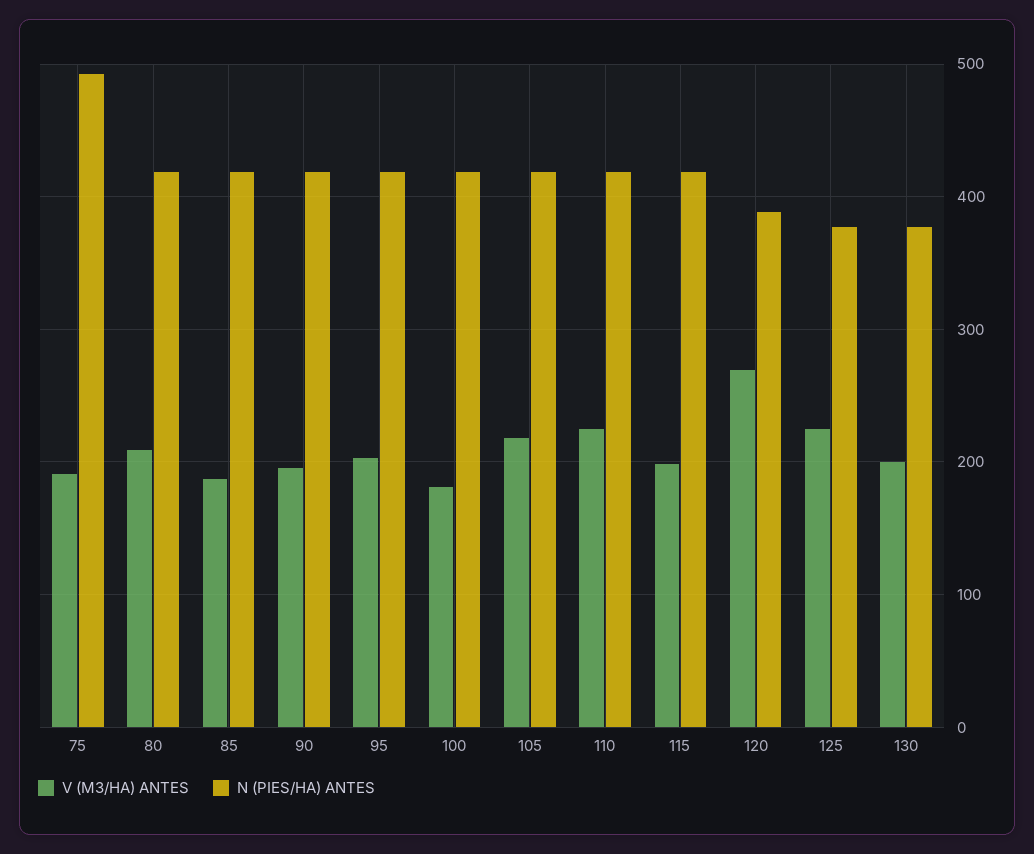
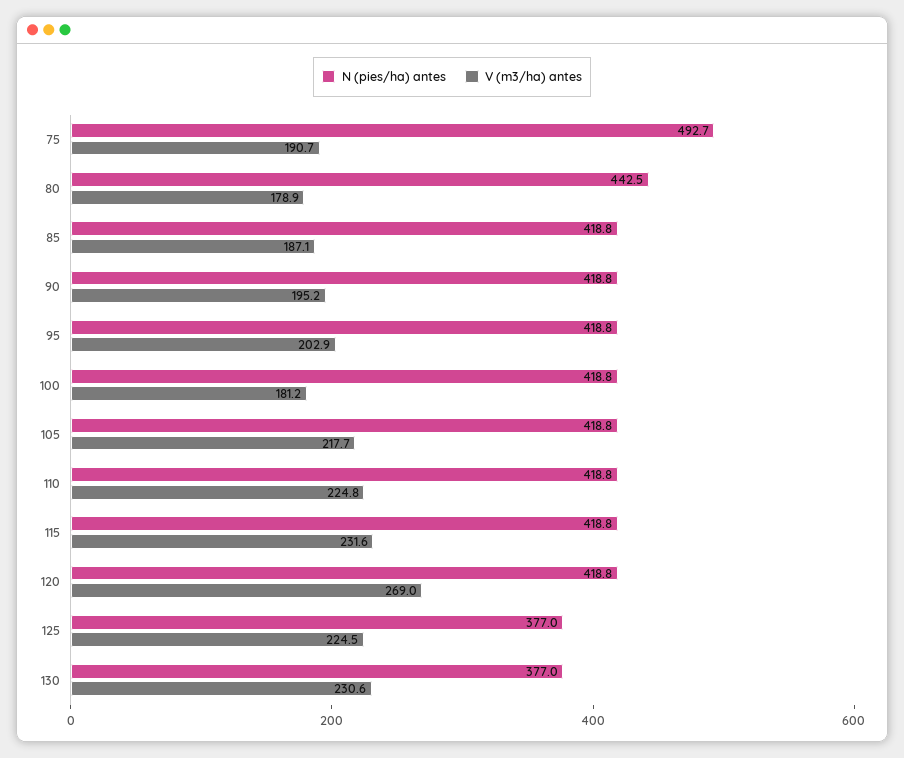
  {
    "V (M3/HA) ANTES": {
      "75": 190.7,
-     "80": 210,
+     "80": 178.9,
      "85": 187.1,
      "90": 195.2,
      "95": 202.9,
      "100": 181.2,
      "105": 217.7,
      "110": 224.8,
-     "115": 200,
+     "115": 231.6,
      "120": 269,
      "125": 224.5,
-     "130": 200
+     "130": 230.6
    },
    "N (PIES/HA) ANTES": {
      "75": 492.7,
-     "80": 420,
+     "80": 442.5,
      "85": 418.8,
      "90": 418.8,
      "95": 418.8,
      "100": 418.8,
      "105": 418.8,
      "110": 418.8,
      "115": 418.8,
-     "120": 390,
+     "120": 418.8,
      "125": 377,
      "130": 377
    }
  }

